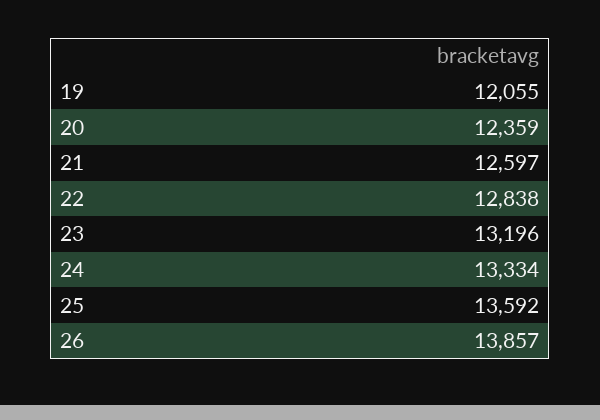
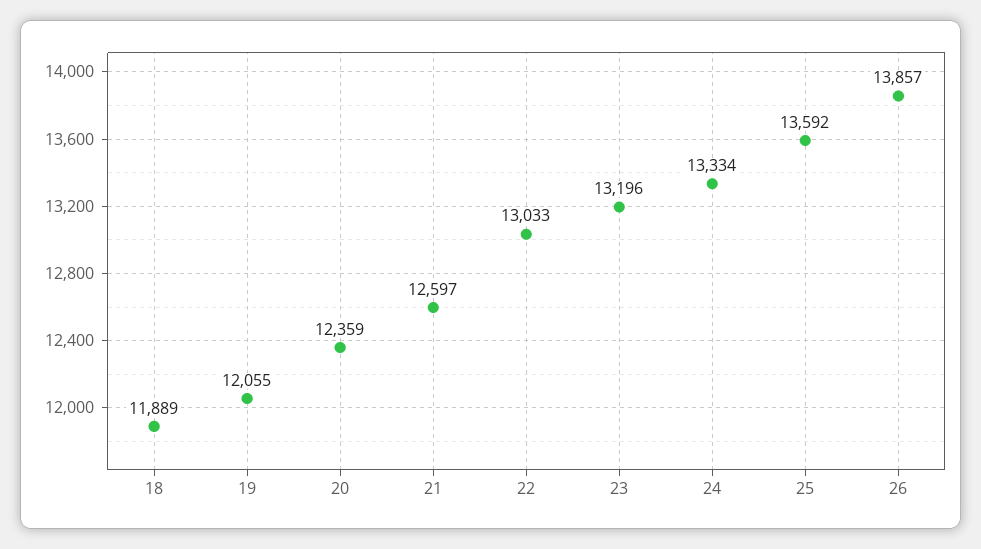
  {
    "19": 12055,
    "20": 12359,
    "21": 12597,
-   "22": 12838,
+   "22": 13033,
    "23": 13196,
    "24": 13334,
    "25": 13592,
-   "26": 13857
+   "26": 13857,
+   "18": 11889
  }

